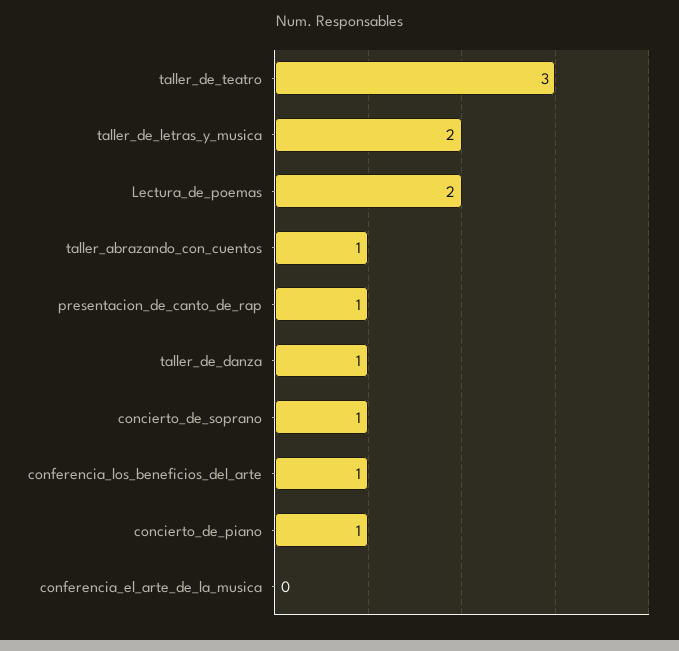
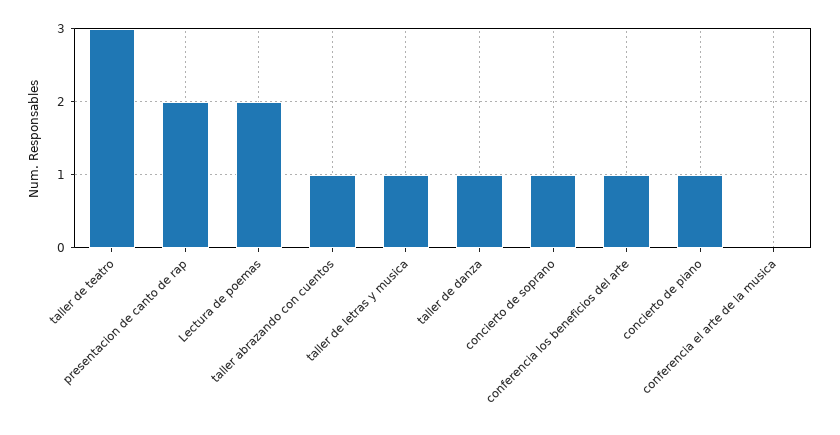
  {
    "taller_de_teatro": 3,
-   "taller_de_letras_y_musica": 2,
+   "taller_de_letras_y_musica": 1,
    "Lectura_de_poemas": 2,
    "taller_abrazando_con_cuentos": 1,
-   "presentacion_de_canto_de_rap": 1,
+   "presentacion_de_canto_de_rap": 2,
    "taller_de_danza": 1,
    "concierto_de_soprano": 1,
    "conferencia_los_beneficios_del_arte": 1,
    "concierto_de_piano": 1,
    "conferencia_el_arte_de_la_musica": 0
  }

